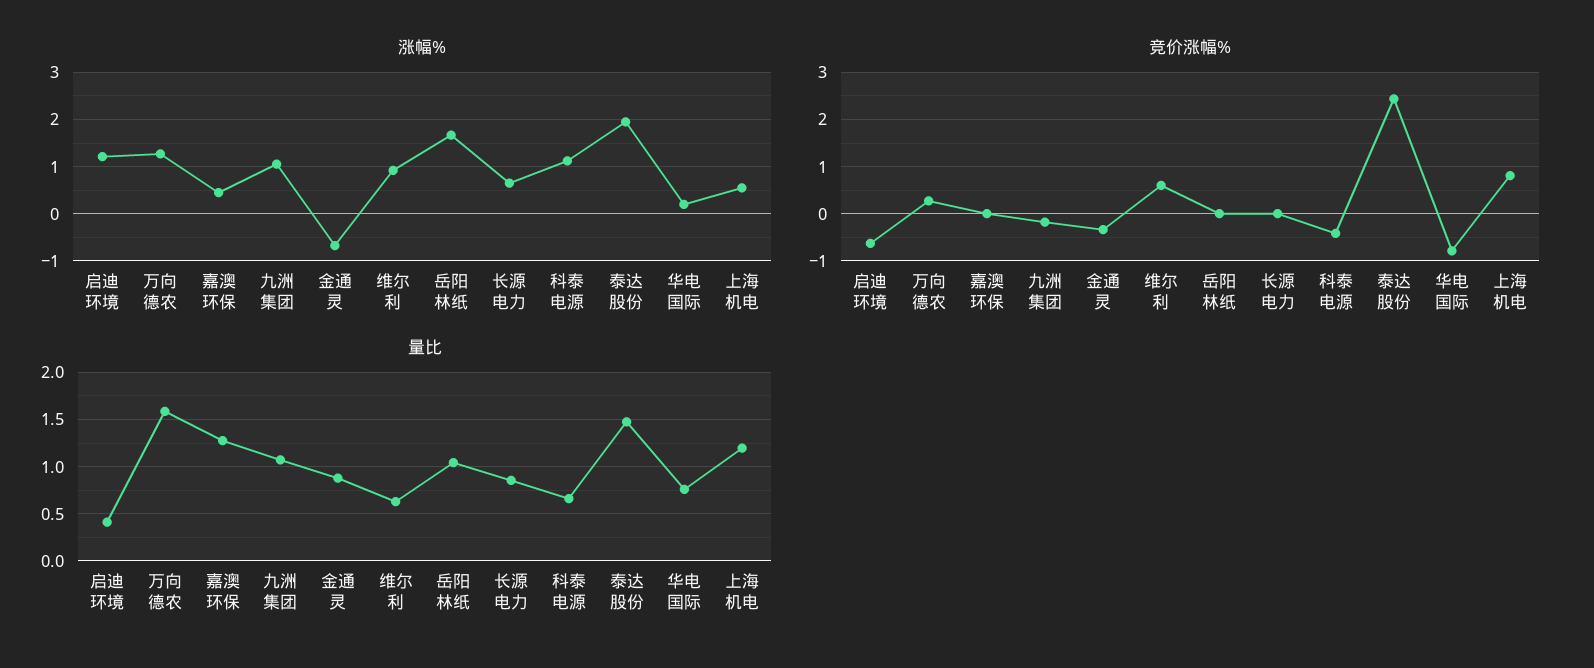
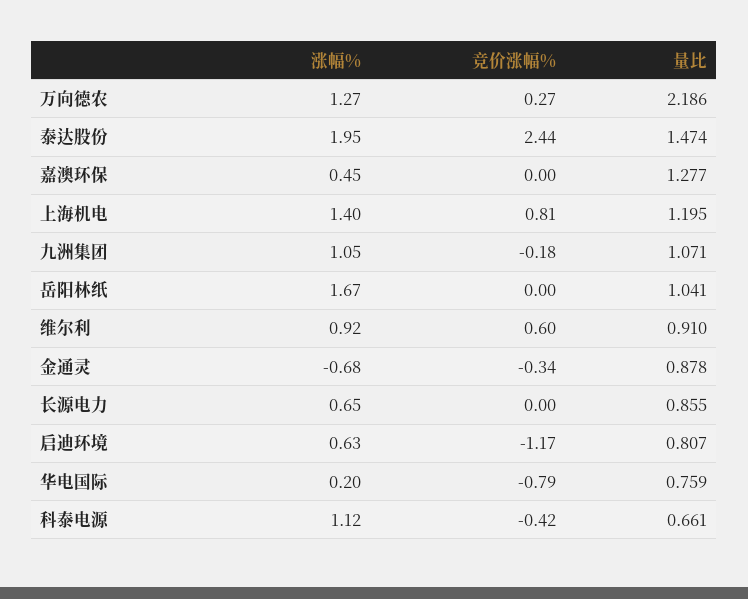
  {
    "涨幅%": {
-     "启迪环境": 1.2,
+     "启迪环境": 0.63,
      "万向德农": 1.27,
      "嘉澳环保": 0.45,
      "九洲集团": 1.05,
      "金通灵": -0.68,
      "维尔利": 0.92,
      "岳阳林纸": 1.67,
      "长源电力": 0.65,
      "科泰电源": 1.12,
      "泰达股份": 1.95,
      "华电国际": 0.2,
-     "上海机电": 0.6
+     "上海机电": 1.4
    },
    "竞价涨幅%": {
-     "启迪环境": -0.6,
+     "启迪环境": -1.17,
      "万向德农": 0.27,
      "嘉澳环保": 0,
      "九洲集团": -0.18,
      "金通灵": -0.34,
      "维尔利": 0.6,
      "岳阳林纸": 0,
      "长源电力": 0,
      "科泰电源": -0.42,
      "泰达股份": 2.44,
      "华电国际": -0.79,
      "上海机电": 0.81
    },
    "量比": {
-     "启迪环境": 0.4,
+     "启迪环境": 0.807,
-     "万向德农": 1.6,
+     "万向德农": 2.186,
      "嘉澳环保": 1.277,
      "九洲集团": 1.071,
      "金通灵": 0.878,
-     "维尔利": 0.6,
+     "维尔利": 0.91,
      "岳阳林纸": 1.041,
      "长源电力": 0.855,
      "科泰电源": 0.661,
      "泰达股份": 1.474,
      "华电国际": 0.759,
      "上海机电": 1.195
    }
  }

